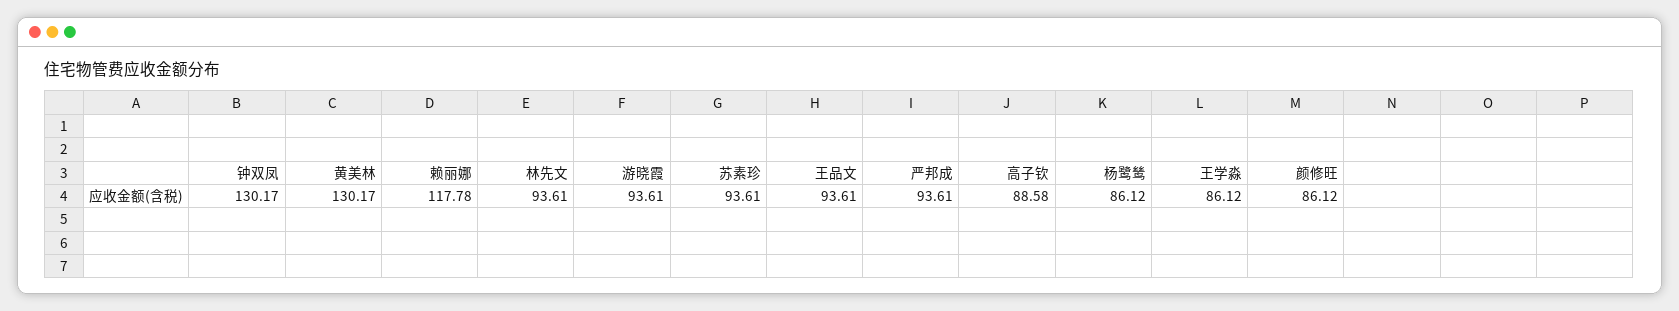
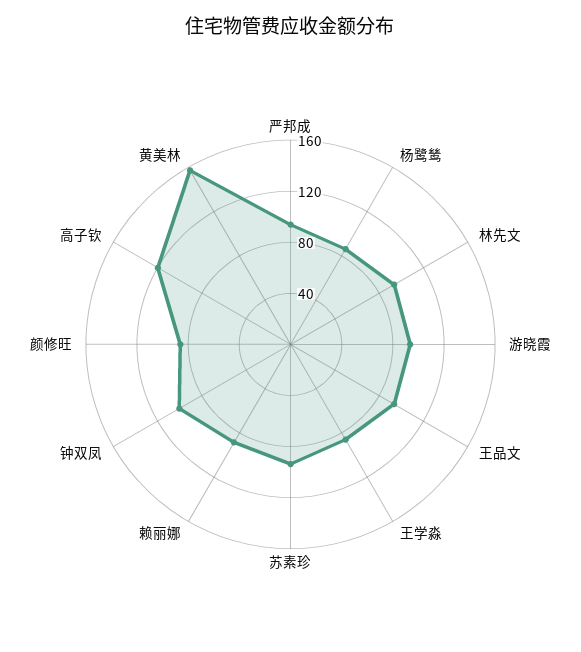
  {
-   "钟双凤": 130.17,
+   "钟双凤": 100,
-   "黄美林": 130.17,
+   "黄美林": 160,
-   "赖丽娜": 117.78,
+   "赖丽娜": 90,
    "林先文": 93.61,
    "游晓霞": 93.61,
    "苏素珍": 93.61,
    "王品文": 93.61,
    "严邦成": 93.61,
-   "高子钦": 88.58,
+   "高子钦": 120,
    "杨鹭鸶": 86.12,
    "王学淼": 86.12,
    "颜修旺": 86.12
  }

